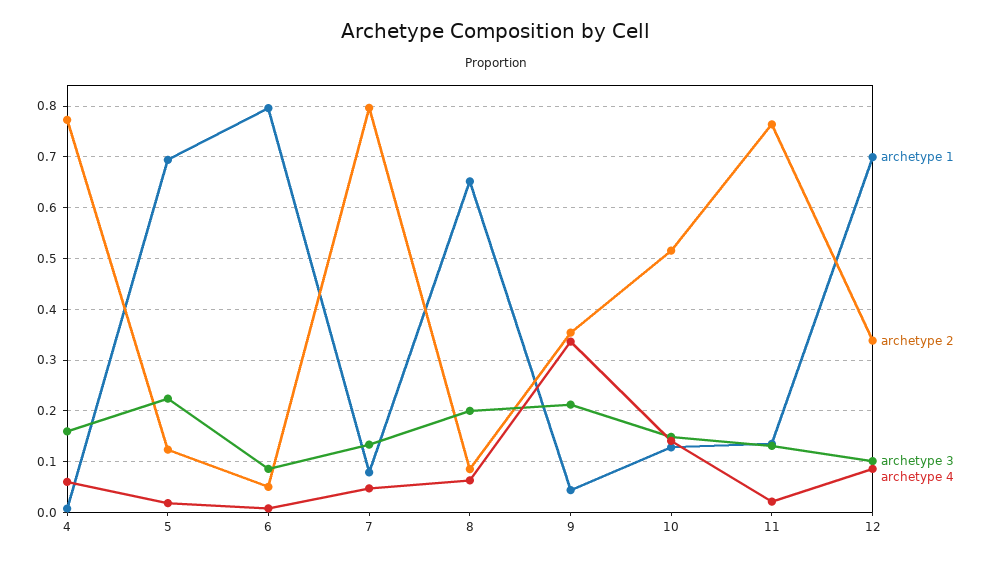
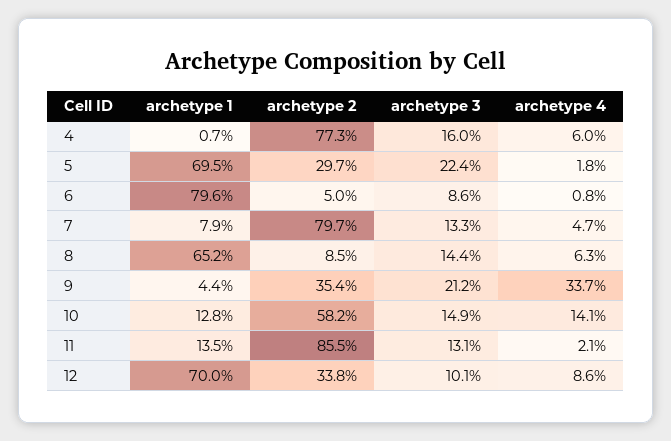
  {
    "archetype 1": {
      "4": 0.007,
      "5": 0.695,
      "6": 0.796,
      "7": 0.079,
      "8": 0.652,
      "9": 0.044,
      "10": 0.128,
      "11": 0.135,
      "12": 0.7
    },
    "archetype 2": {
      "4": 0.773,
-     "5": 0.12,
+     "5": 0.297,
      "6": 0.05,
      "7": 0.797,
      "8": 0.085,
      "9": 0.354,
-     "10": 0.52,
+     "10": 0.582,
-     "11": 0.76,
+     "11": 0.855,
      "12": 0.338
    },
    "archetype 3": {
      "4": 0.16,
      "5": 0.224,
      "6": 0.086,
      "7": 0.133,
-     "8": 0.2,
+     "8": 0.144,
      "9": 0.212,
      "10": 0.149,
      "11": 0.131,
      "12": 0.101
    },
    "archetype 4": {
      "4": 0.06,
      "5": 0.018,
      "6": 0.008,
      "7": 0.047,
      "8": 0.063,
      "9": 0.337,
      "10": 0.141,
      "11": 0.021,
      "12": 0.086
    }
  }

